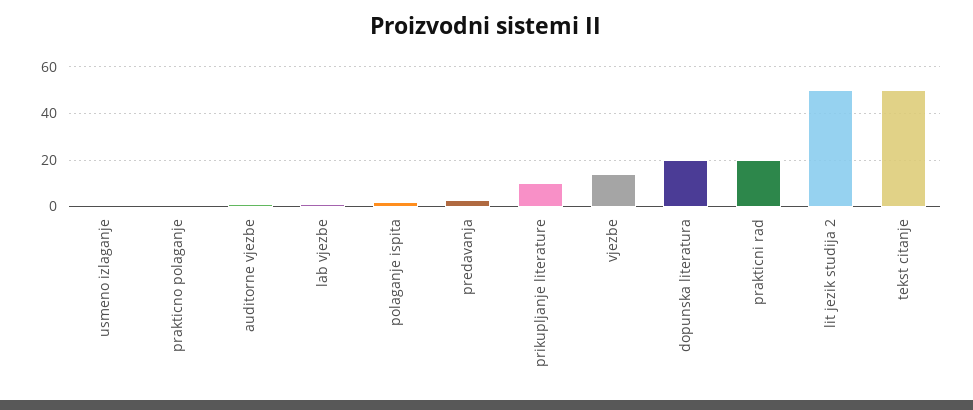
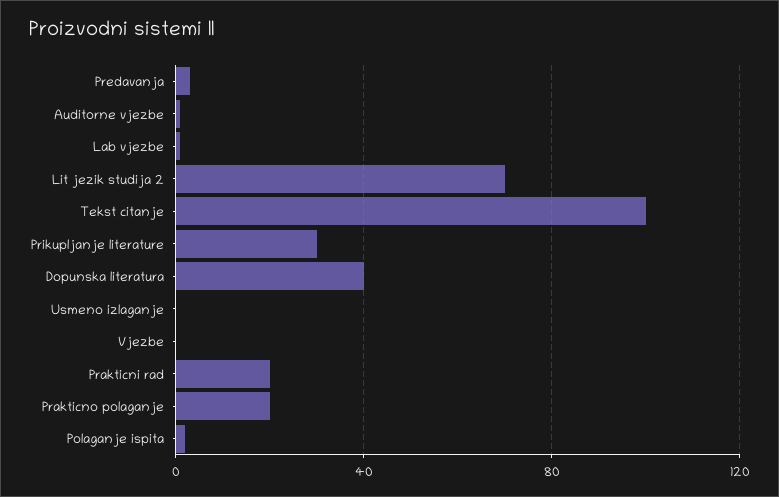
  {
    "usmeno izlaganje": 0,
-   "prakticno polaganje": 0,
+   "prakticno polaganje": 20,
    "auditorne vjezbe": 0,
    "lab vjezbe": 0,
    "polaganje ispita": 0,
    "predavanja": 5,
-   "prikupljanje literature": 10,
+   "prikupljanje literature": 30,
-   "vjezbe": 15,
+   "vjezbe": 0,
-   "dopunska literatura": 20,
+   "dopunska literatura": 40,
    "prakticni rad": 20,
-   "lit jezik studija 2": 50,
+   "lit jezik studija 2": 70,
-   "tekst citanje": 50
+   "tekst citanje": 100
  }

